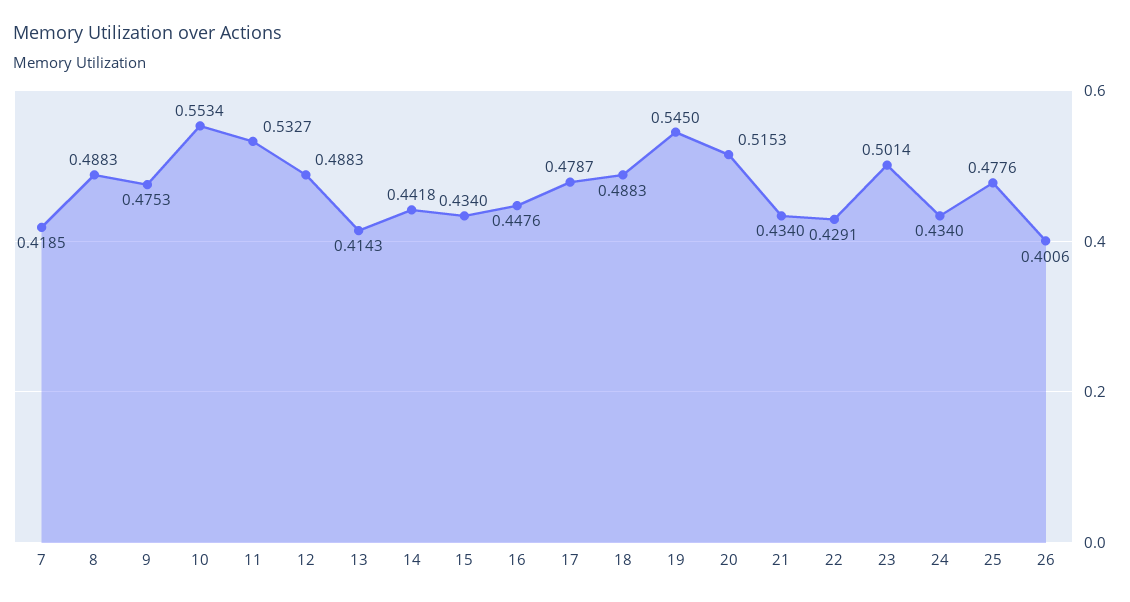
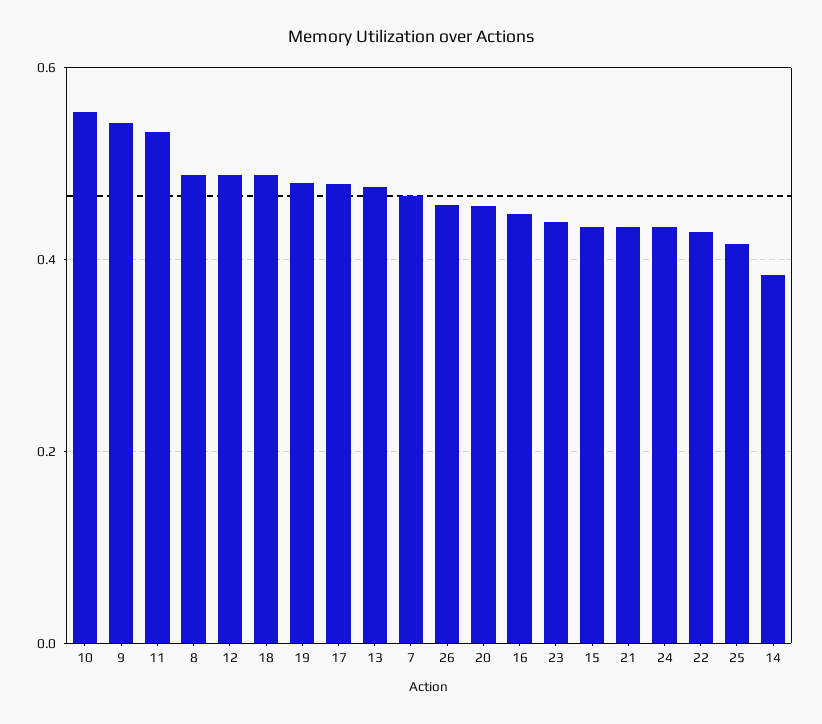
  {
-   "7": 0.4185,
+   "7": 0.46,
    "8": 0.4883,
-   "9": 0.4753,
+   "9": 0.54,
    "10": 0.5534,
    "11": 0.5327,
    "12": 0.4883,
-   "13": 0.4143,
+   "13": 0.48,
-   "14": 0.4418,
+   "14": 0.38,
    "15": 0.434,
    "16": 0.4476,
    "17": 0.4787,
    "18": 0.4883,
-   "19": 0.545,
+   "19": 0.48,
-   "20": 0.5153,
+   "20": 0.46,
    "21": 0.434,
    "22": 0.4291,
-   "23": 0.5014,
+   "23": 0.44,
    "24": 0.434,
-   "25": 0.4776,
+   "25": 0.42,
-   "26": 0.4006
+   "26": 0.46
  }

